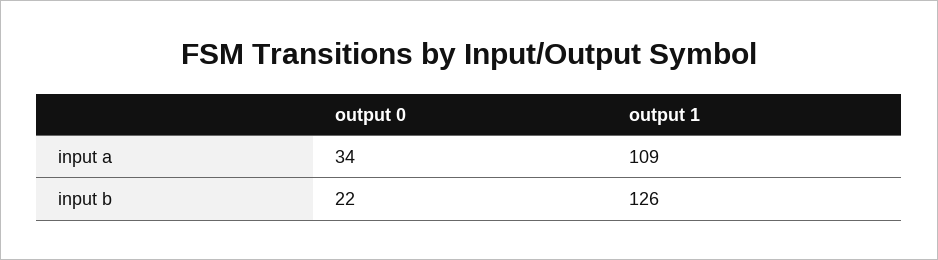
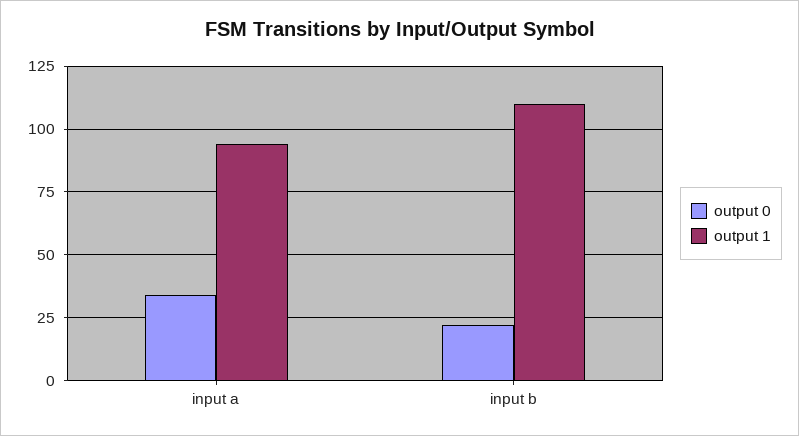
  {
    "output 0": {
      "input a": 34,
      "input b": 22
    },
    "output 1": {
-     "input a": 109,
+     "input a": 95,
-     "input b": 126
+     "input b": 110
    }
  }

